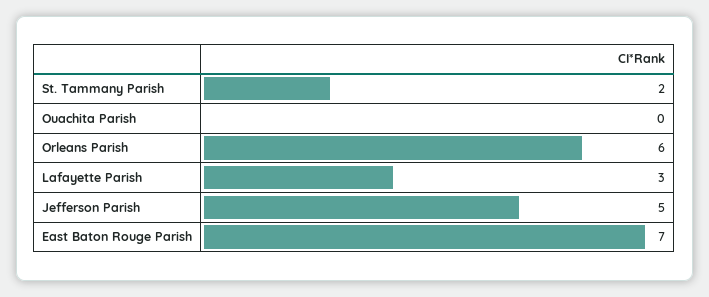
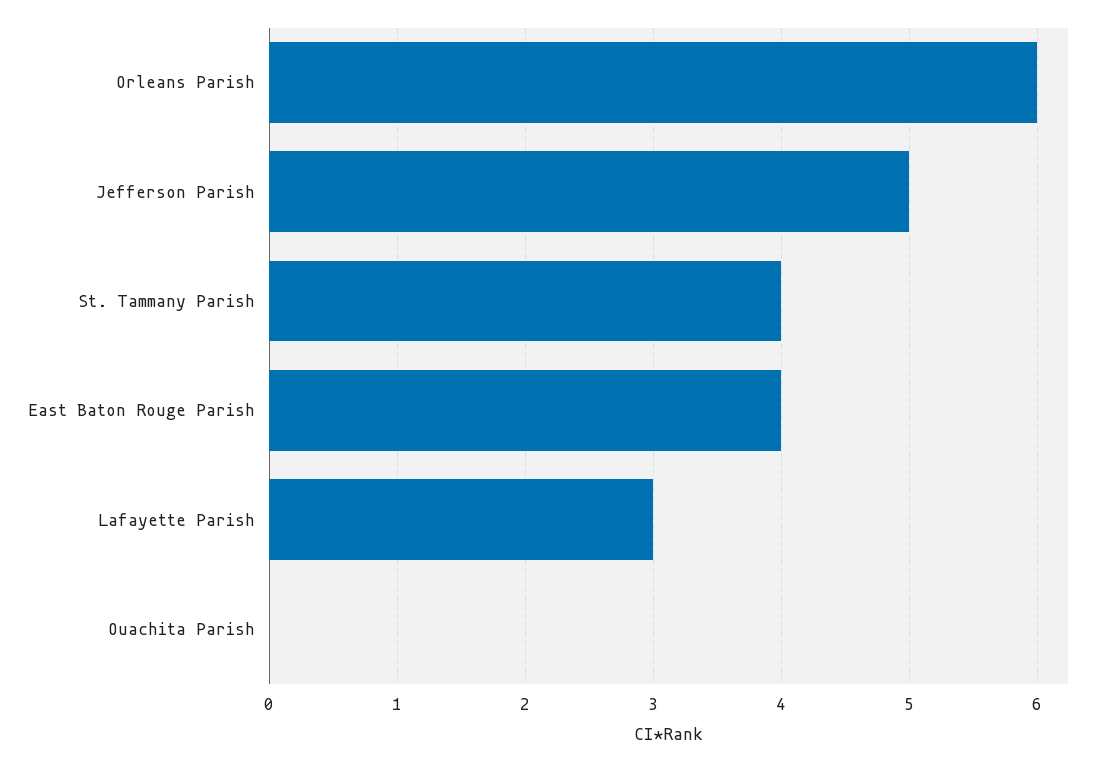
  {
-   "St. Tammany Parish": 2,
+   "St. Tammany Parish": 4,
    "Ouachita Parish": 0,
    "Orleans Parish": 6,
    "Lafayette Parish": 3,
    "Jefferson Parish": 5,
-   "East Baton Rouge Parish": 7
+   "East Baton Rouge Parish": 4
  }

